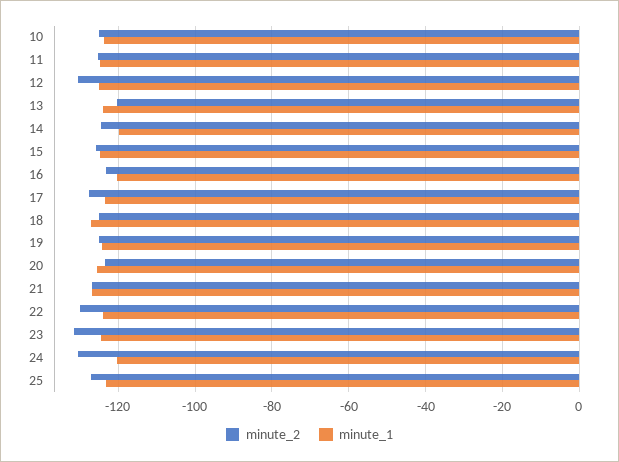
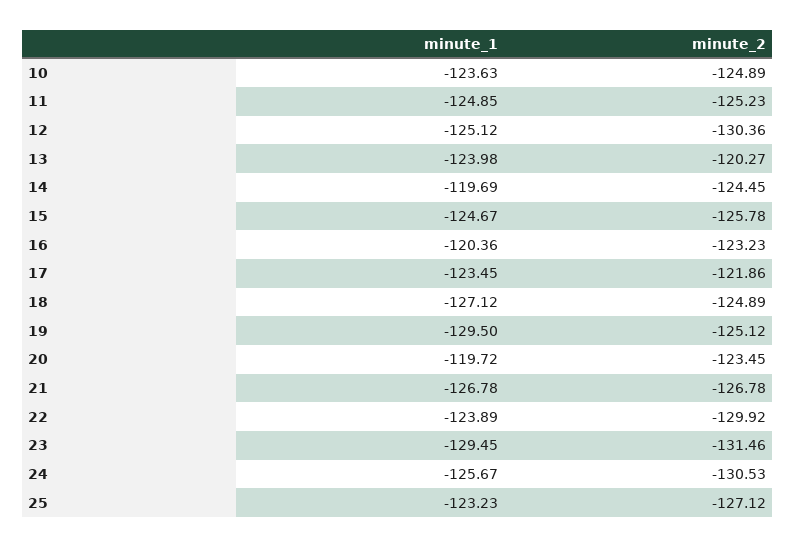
  {
    "minute_2": {
      "10": -124.89,
      "11": -125.23,
      "12": -130.36,
      "13": -120.27,
      "14": -124.45,
      "15": -125.78,
      "16": -123.23,
-     "17": -128,
+     "17": -121.86,
      "18": -124.89,
      "19": -125.12,
      "20": -123.45,
      "21": -126.78,
      "22": -129.92,
      "23": -131.46,
      "24": -130.53,
      "25": -127.12
    },
    "minute_1": {
      "10": -123.63,
      "11": -124.85,
      "12": -125.12,
      "13": -123.98,
      "14": -119.69,
      "15": -124.67,
      "16": -120.36,
      "17": -123.45,
      "18": -127.12,
-     "19": -124,
+     "19": -129.5,
-     "20": -126,
+     "20": -119.72,
      "21": -126.78,
      "22": -123.89,
-     "23": -124,
+     "23": -129.45,
-     "24": -120,
+     "24": -125.67,
      "25": -123.23
    }
  }

